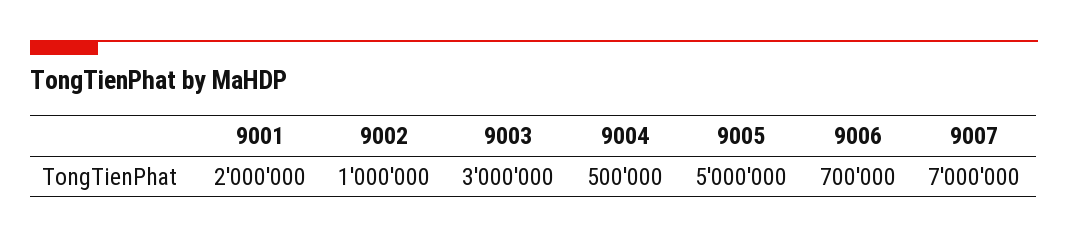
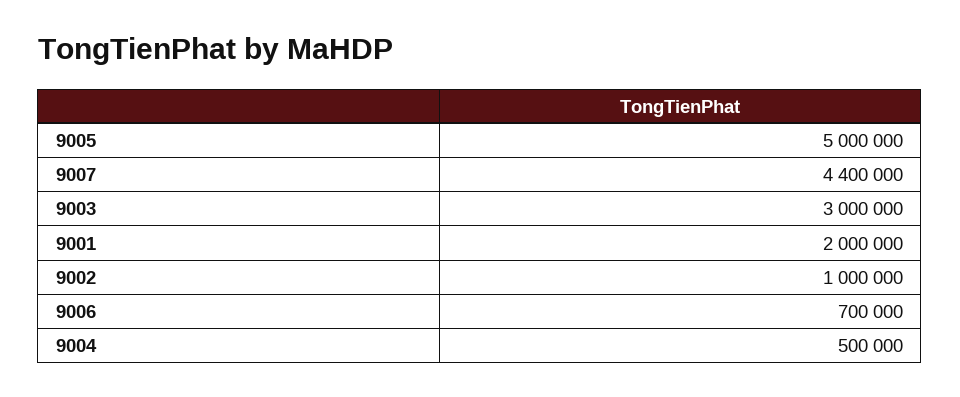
  {
    "9001": 2000000,
    "9002": 1000000,
    "9003": 3000000,
    "9004": 500000,
    "9005": 5000000,
    "9006": 700000,
-   "9007": 7000000
+   "9007": 4400000
  }

